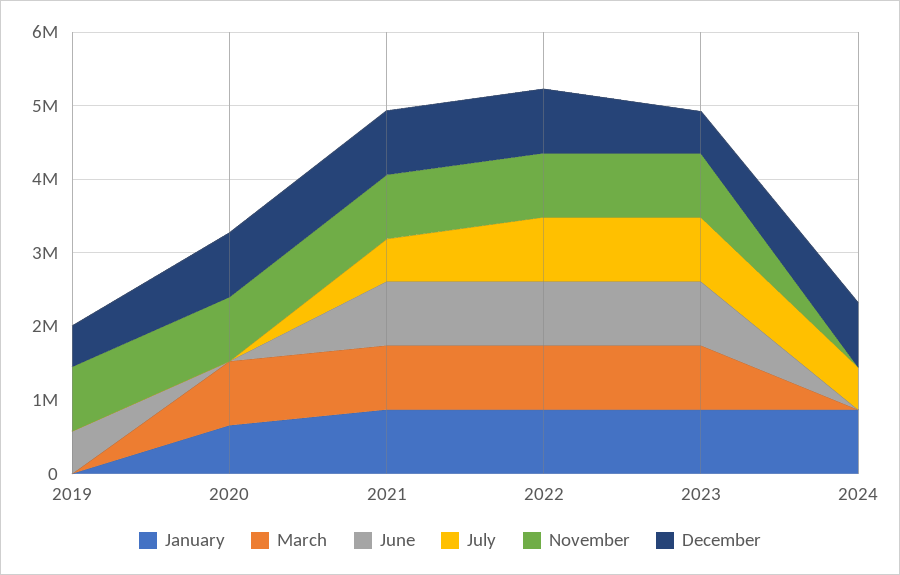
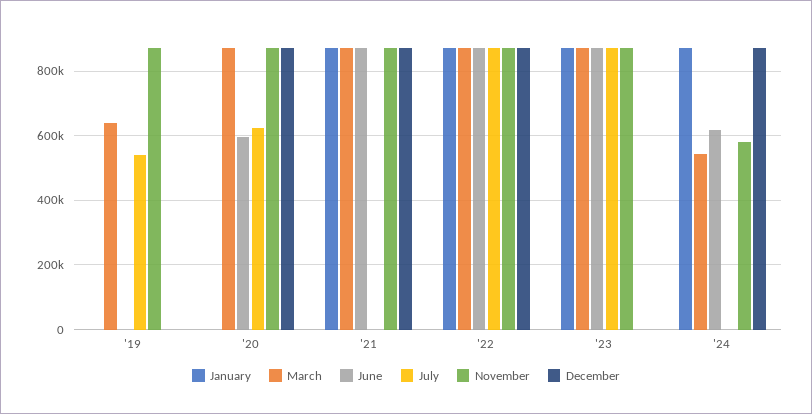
  {
    "January": {
      "2019": 0,
-     "2020": 600000,
+     "2020": 0,
      "2021": 880000,
      "2022": 880000,
      "2023": 880000,
      "2024": 880000
    },
    "March": {
-     "2019": 0,
+     "2019": 640000,
      "2020": 880000,
      "2021": 880000,
      "2022": 880000,
      "2023": 880000,
-     "2024": 0
+     "2024": 540000
    },
    "June": {
-     "2019": 600000,
+     "2019": 0,
-     "2020": 0,
+     "2020": 600000,
      "2021": 880000,
      "2022": 880000,
      "2023": 880000,
-     "2024": 0
+     "2024": 620000
    },
    "July": {
-     "2019": 0,
+     "2019": 540000,
-     "2020": 0,
+     "2020": 620000,
-     "2021": 600000,
+     "2021": 0,
      "2022": 880000,
      "2023": 880000,
-     "2024": 600000
+     "2024": 0
    },
    "November": {
      "2019": 880000,
      "2020": 880000,
      "2021": 880000,
      "2022": 880000,
      "2023": 880000,
-     "2024": 0
+     "2024": 580000
    },
    "December": {
-     "2019": 600000,
+     "2019": 0,
      "2020": 880000,
      "2021": 880000,
      "2022": 880000,
-     "2023": 600000,
+     "2023": 0,
      "2024": 880000
    }
  }

